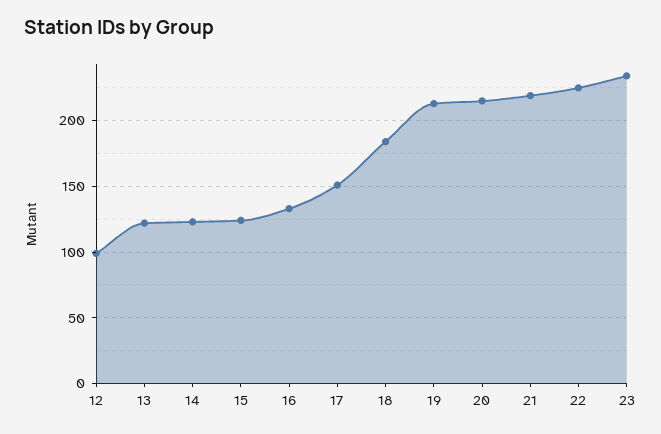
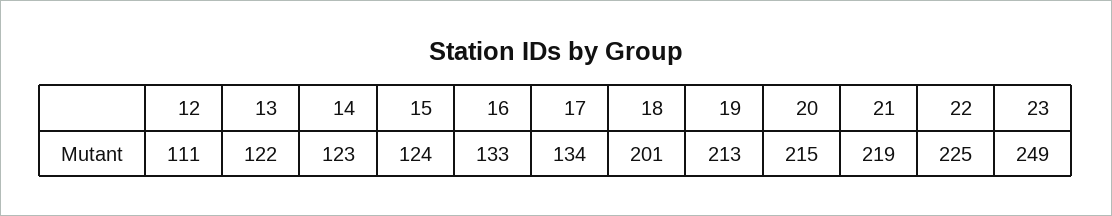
  {
-   "12": 100,
+   "12": 111,
    "13": 122,
    "14": 123,
    "15": 124,
    "16": 133,
-   "17": 150,
+   "17": 134,
-   "18": 185,
+   "18": 201,
    "19": 213,
    "20": 215,
    "21": 219,
    "22": 225,
-   "23": 235
+   "23": 249
  }

